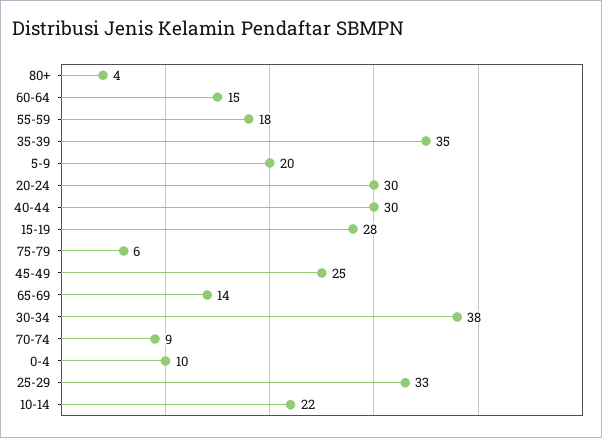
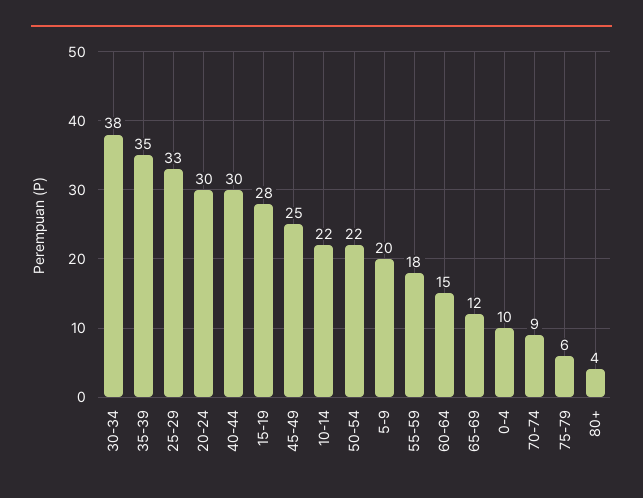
  {
    "80+": 4,
    "60-64": 15,
    "55-59": 18,
    "35-39": 35,
    "5-9": 20,
    "20-24": 30,
    "40-44": 30,
    "15-19": 28,
    "75-79": 6,
    "45-49": 25,
-   "65-69": 14,
+   "65-69": 12,
    "30-34": 38,
    "70-74": 9,
    "0-4": 10,
    "25-29": 33,
-   "10-14": 22
+   "10-14": 22,
+   "50-54": 22
  }

